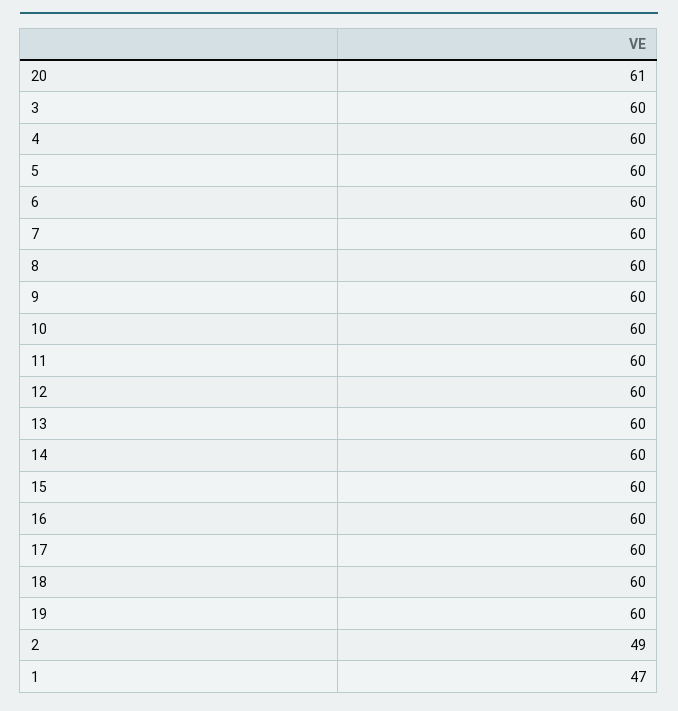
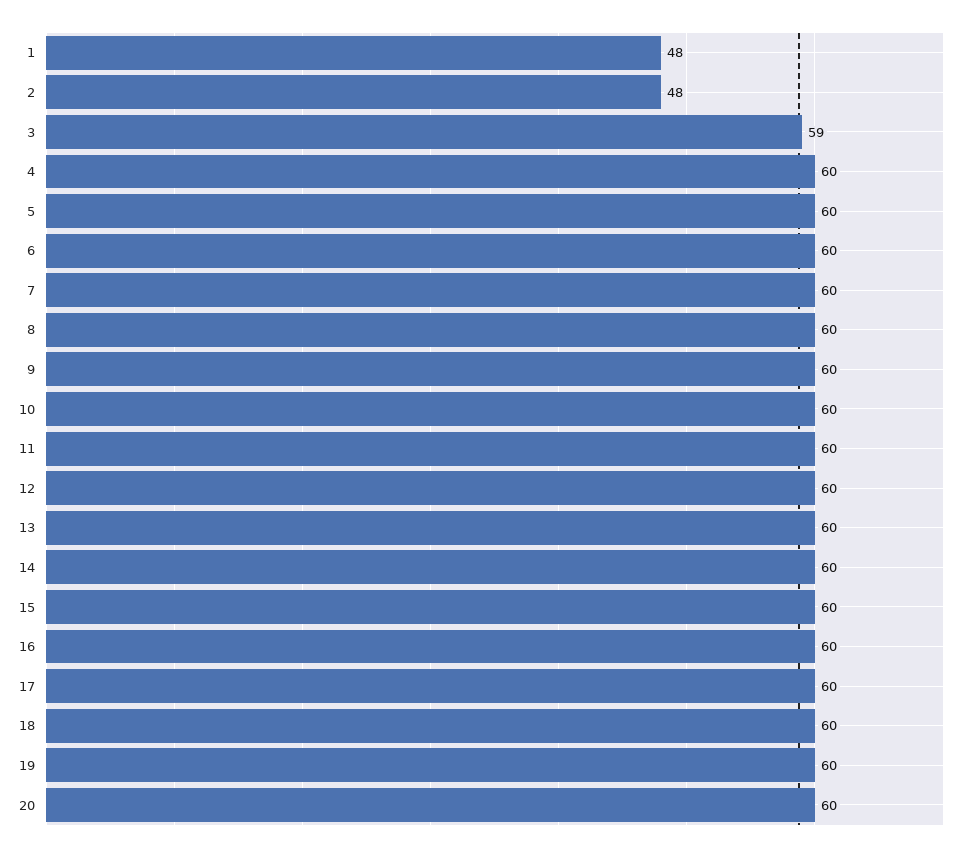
  {
-   "20": 61,
+   "20": 60,
-   "3": 60,
+   "3": 59,
    "4": 60,
    "5": 60,
    "6": 60,
    "7": 60,
    "8": 60,
    "9": 60,
    "10": 60,
    "11": 60,
    "12": 60,
    "13": 60,
    "14": 60,
    "15": 60,
    "16": 60,
    "17": 60,
    "18": 60,
    "19": 60,
-   "2": 49,
+   "2": 48,
-   "1": 47
+   "1": 48
  }

